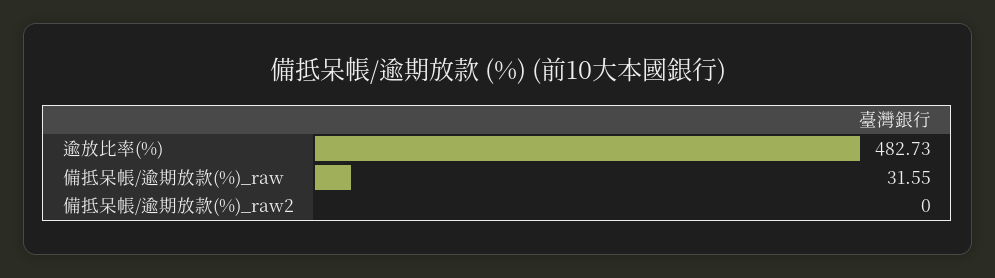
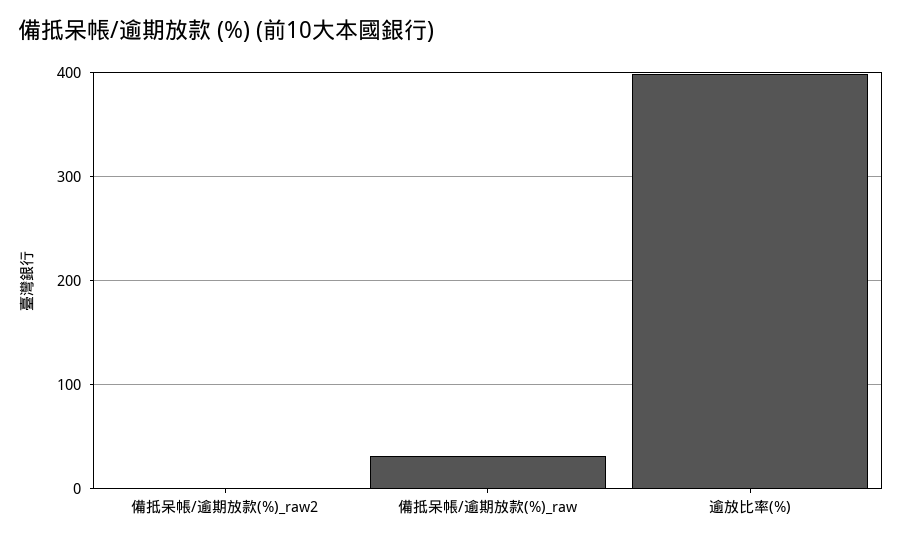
  {
-   "逾放比率(%)": 482.73,
+   "逾放比率(%)": 400,
    "備抵呆帳/逾期放款(%)_raw": 31.55,
    "備抵呆帳/逾期放款(%)_raw2": 0
  }

